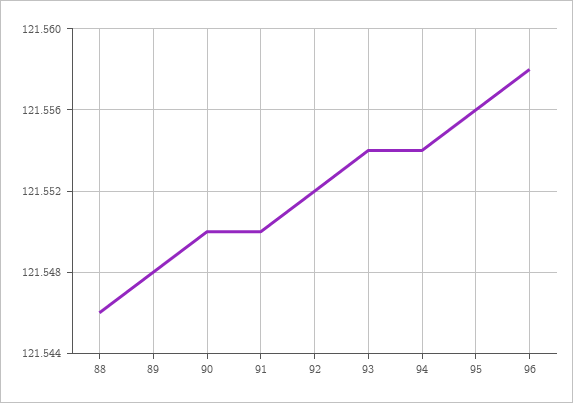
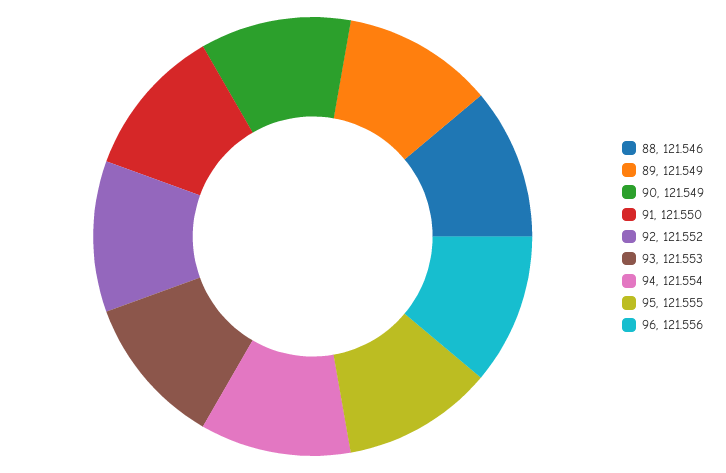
  {
    "88": 121.546,
-   "89": 121.548,
+   "89": 121.549,
-   "90": 121.55,
+   "90": 121.549,
    "91": 121.55,
    "92": 121.552,
-   "93": 121.554,
+   "93": 121.553,
    "94": 121.554,
-   "95": 121.556,
+   "95": 121.555,
-   "96": 121.558
+   "96": 121.556
  }

